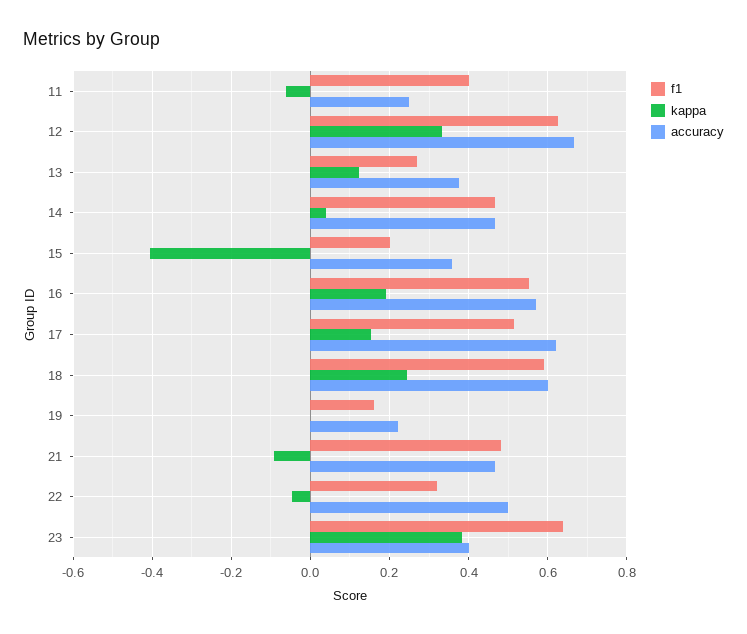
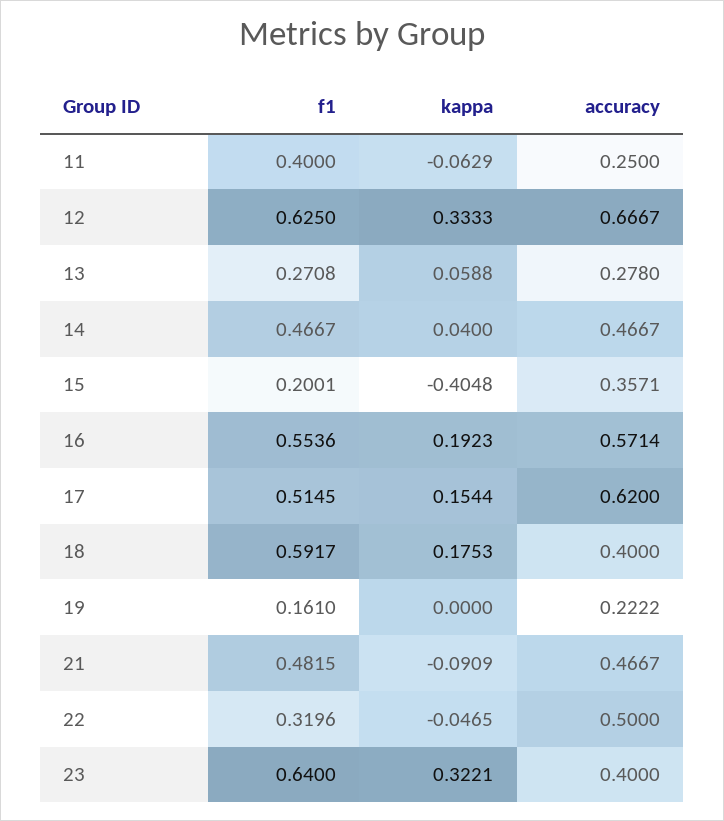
  {
    "f1": {
      "11": 0.4,
      "12": 0.625,
      "13": 0.2708,
      "14": 0.4667,
      "15": 0.2001,
      "16": 0.5536,
      "17": 0.5145,
      "18": 0.5917,
      "19": 0.161,
      "21": 0.4815,
      "22": 0.3196,
      "23": 0.64
    },
    "kappa": {
      "11": -0.0629,
      "12": 0.3333,
-     "13": 0.12,
+     "13": 0.0588,
      "14": 0.04,
      "15": -0.4048,
      "16": 0.1923,
      "17": 0.1544,
-     "18": 0.24,
+     "18": 0.1753,
      "19": 0,
      "21": -0.0909,
      "22": -0.0465,
-     "23": 0.38
+     "23": 0.3221
    },
    "accuracy": {
      "11": 0.25,
      "12": 0.6667,
-     "13": 0.38,
+     "13": 0.278,
      "14": 0.4667,
      "15": 0.3571,
      "16": 0.5714,
      "17": 0.62,
-     "18": 0.6,
+     "18": 0.4,
      "19": 0.2222,
      "21": 0.4667,
      "22": 0.5,
      "23": 0.4
    }
  }

